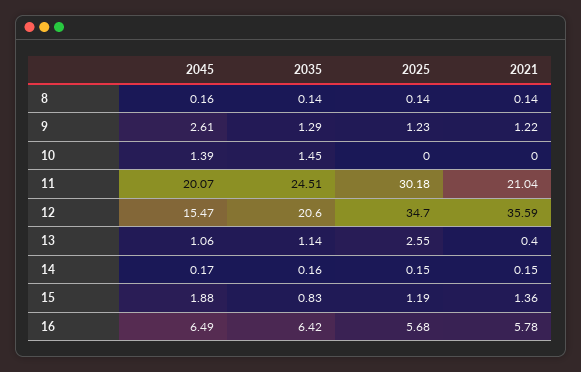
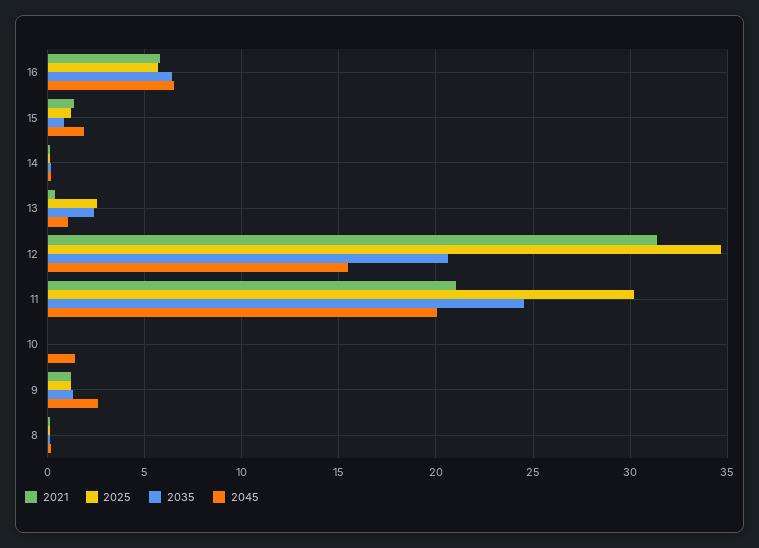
  {
    "2045": {
      "8": 0.16,
      "9": 2.61,
      "10": 1.39,
      "11": 20.07,
      "12": 15.47,
      "13": 1.06,
      "14": 0.17,
      "15": 1.88,
      "16": 6.49
    },
    "2035": {
      "8": 0.14,
      "9": 1.29,
-     "10": 1.45,
+     "10": 0,
      "11": 24.51,
      "12": 20.6,
-     "13": 1.14,
+     "13": 2.5,
      "14": 0.16,
      "15": 0.83,
      "16": 6.42
    },
    "2025": {
      "8": 0.14,
      "9": 1.23,
      "10": 0,
      "11": 30.18,
      "12": 34.7,
      "13": 2.55,
      "14": 0.15,
      "15": 1.19,
      "16": 5.68
    },
    "2021": {
      "8": 0.14,
      "9": 1.22,
      "10": 0,
      "11": 21.04,
-     "12": 35.59,
+     "12": 31.5,
      "13": 0.4,
      "14": 0.15,
      "15": 1.36,
      "16": 5.78
    }
  }

